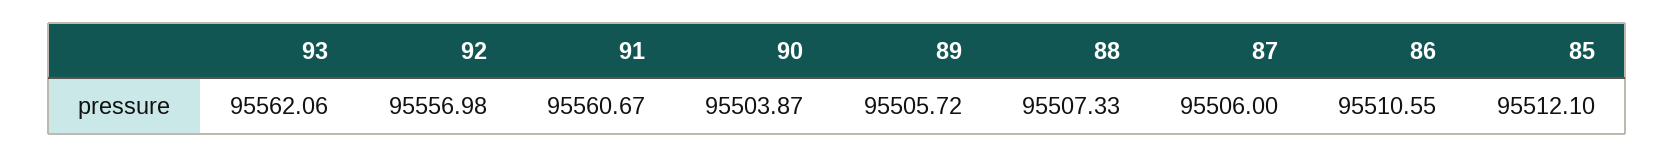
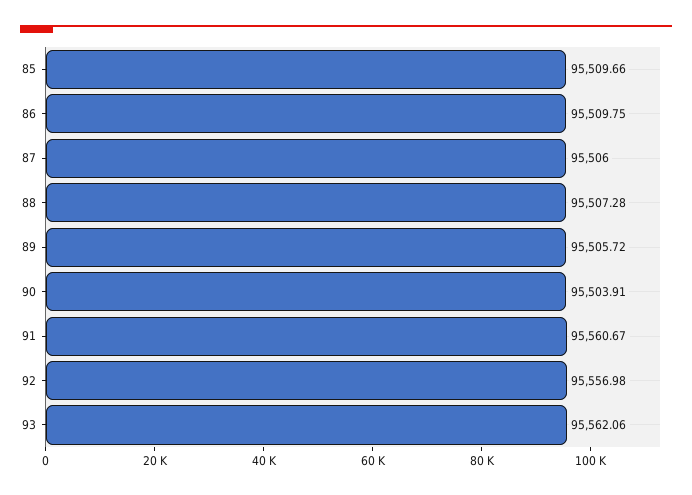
  {
    "93": 95562.06,
    "92": 95556.98,
    "91": 95560.67,
-   "90": 95503.87,
+   "90": 95503.91,
    "89": 95505.72,
-   "88": 95507.33,
+   "88": 95507.28,
    "87": 95506,
-   "86": 95510.55,
+   "86": 95509.75,
-   "85": 95512.1
+   "85": 95509.66
  }

